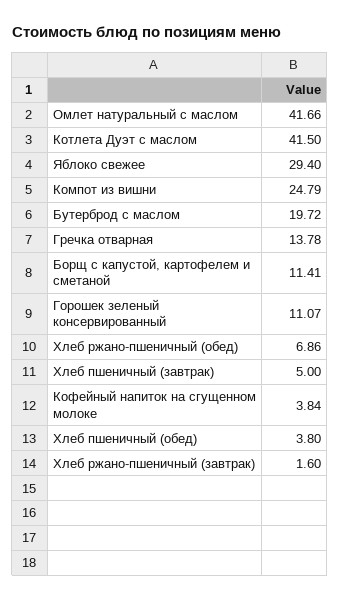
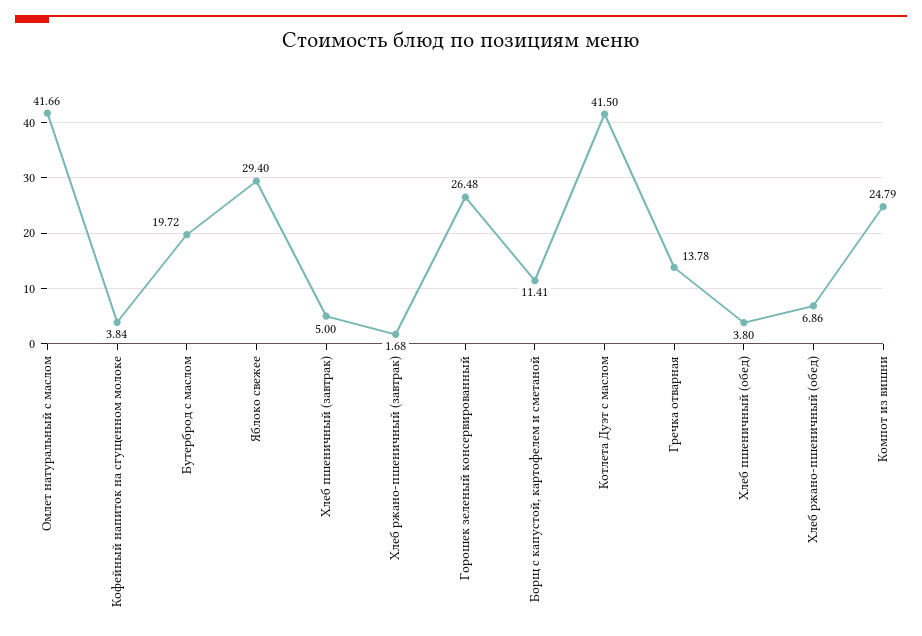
  {
    "Омлет натуральный с маслом": 41.66,
    "Котлета Дуэт с маслом": 41.5,
    "Яблоко свежее": 29.4,
    "Компот из вишни": 24.79,
    "Бутерброд с маслом": 19.72,
    "Гречка отварная": 13.78,
    "Борщ с капустой, картофелем и сметаной": 11.41,
-   "Горошек зеленый консервированный": 11.07,
+   "Горошек зеленый консервированный": 26.48,
    "Хлеб ржано-пшеничный (обед)": 6.86,
    "Хлеб пшеничный (завтрак)": 5,
    "Кофейный напиток на сгущенном молоке": 3.84,
    "Хлеб пшеничный (обед)": 3.8,
-   "Хлеб ржано-пшеничный (завтрак)": 1.6
+   "Хлеб ржано-пшеничный (завтрак)": 1.68
  }

